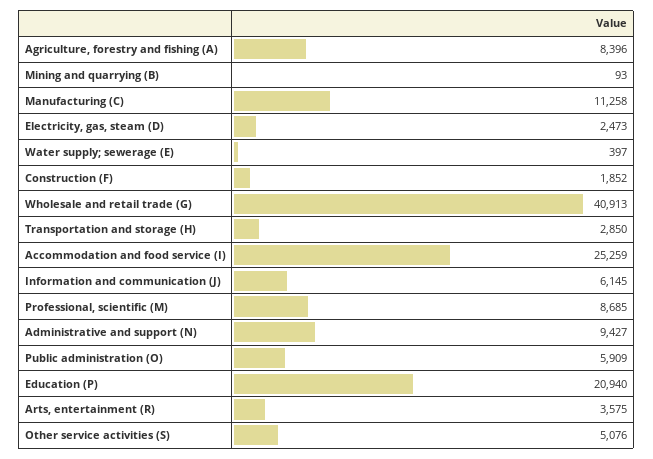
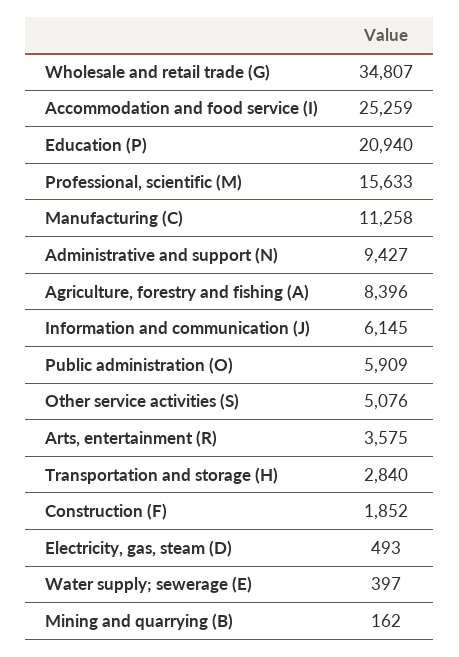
  {
    "Agriculture, forestry and fishing (A)": 8396,
-   "Mining and quarrying (B)": 93,
+   "Mining and quarrying (B)": 162,
    "Manufacturing (C)": 11258,
-   "Electricity, gas, steam (D)": 2473,
+   "Electricity, gas, steam (D)": 493,
    "Water supply; sewerage (E)": 397,
    "Construction (F)": 1852,
-   "Wholesale and retail trade (G)": 40913,
+   "Wholesale and retail trade (G)": 34807,
-   "Transportation and storage (H)": 2850,
+   "Transportation and storage (H)": 2840,
    "Accommodation and food service (I)": 25259,
    "Information and communication (J)": 6145,
-   "Professional, scientific (M)": 8685,
+   "Professional, scientific (M)": 15633,
    "Administrative and support (N)": 9427,
    "Public administration (O)": 5909,
    "Education (P)": 20940,
    "Arts, entertainment (R)": 3575,
    "Other service activities (S)": 5076
  }

